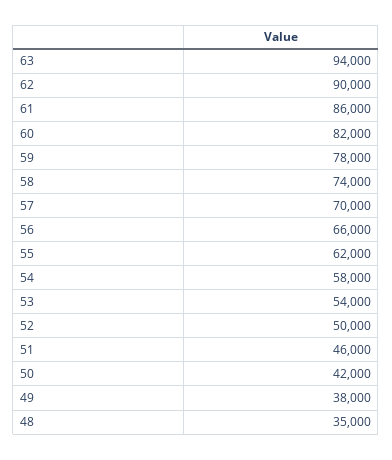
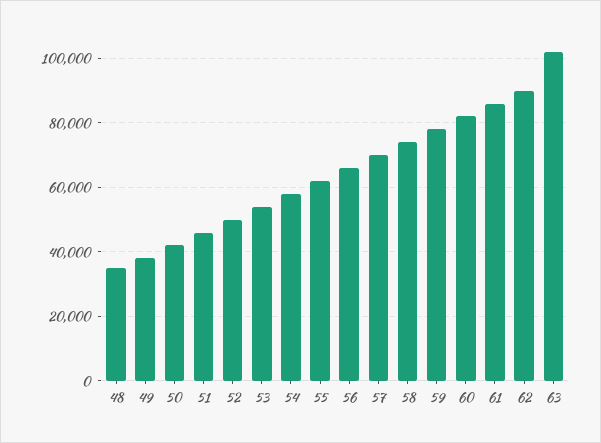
  {
-   "63": 94000,
+   "63": 102000,
    "62": 90000,
    "61": 86000,
    "60": 82000,
    "59": 78000,
    "58": 74000,
    "57": 70000,
    "56": 66000,
    "55": 62000,
    "54": 58000,
    "53": 54000,
    "52": 50000,
    "51": 46000,
    "50": 42000,
    "49": 38000,
    "48": 35000
  }

